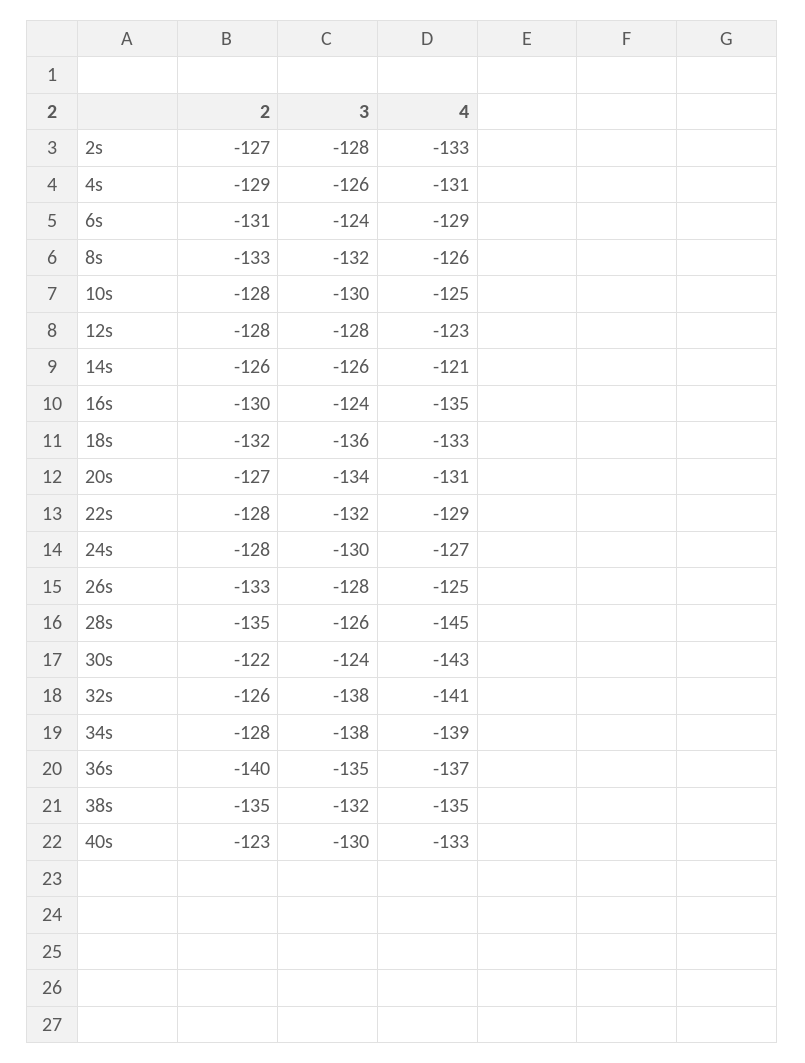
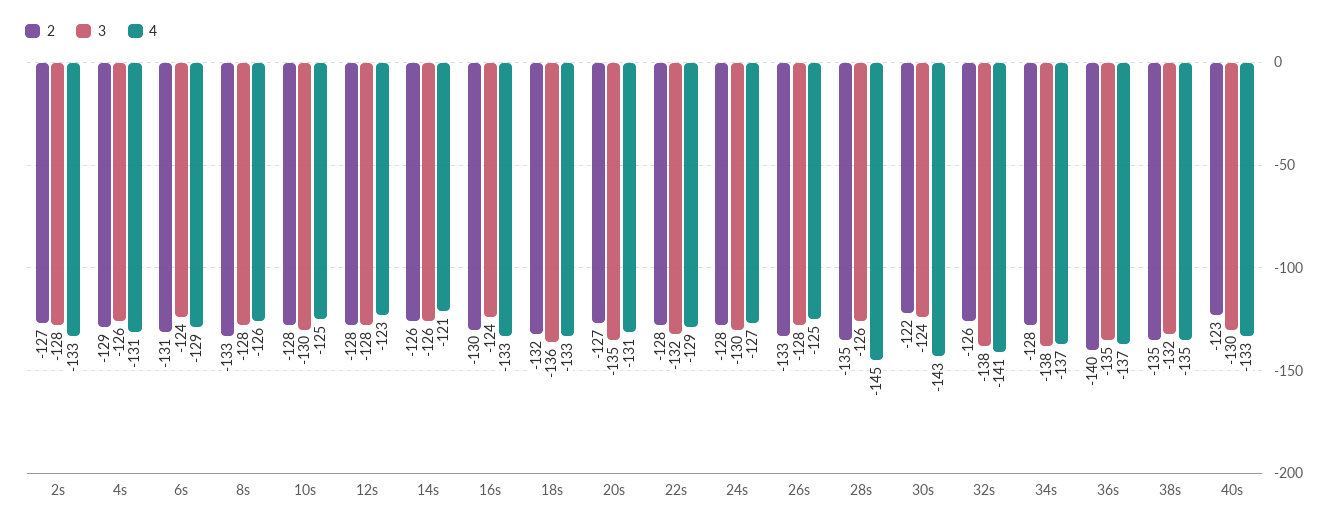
  {
    "2": {
      "2s": -127,
      "4s": -129,
      "6s": -131,
      "8s": -133,
      "10s": -128,
      "12s": -128,
      "14s": -126,
      "16s": -130,
      "18s": -132,
      "20s": -127,
      "22s": -128,
      "24s": -128,
      "26s": -133,
      "28s": -135,
      "30s": -122,
      "32s": -126,
      "34s": -128,
      "36s": -140,
      "38s": -135,
      "40s": -123
    },
    "3": {
      "2s": -128,
      "4s": -126,
      "6s": -124,
-     "8s": -132,
+     "8s": -128,
      "10s": -130,
      "12s": -128,
      "14s": -126,
      "16s": -124,
      "18s": -136,
-     "20s": -134,
+     "20s": -135,
      "22s": -132,
      "24s": -130,
      "26s": -128,
      "28s": -126,
      "30s": -124,
      "32s": -138,
      "34s": -138,
      "36s": -135,
      "38s": -132,
      "40s": -130
    },
    "4": {
      "2s": -133,
      "4s": -131,
      "6s": -129,
      "8s": -126,
      "10s": -125,
      "12s": -123,
      "14s": -121,
-     "16s": -135,
+     "16s": -133,
      "18s": -133,
      "20s": -131,
      "22s": -129,
      "24s": -127,
      "26s": -125,
      "28s": -145,
      "30s": -143,
      "32s": -141,
-     "34s": -139,
+     "34s": -137,
      "36s": -137,
      "38s": -135,
      "40s": -133
    }
  }

